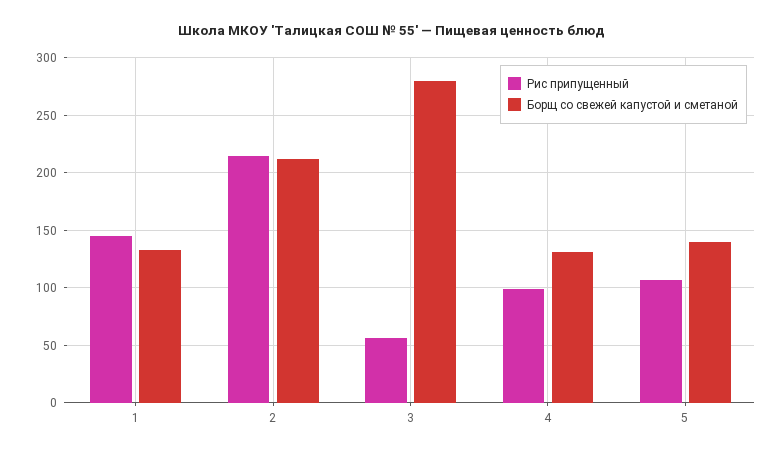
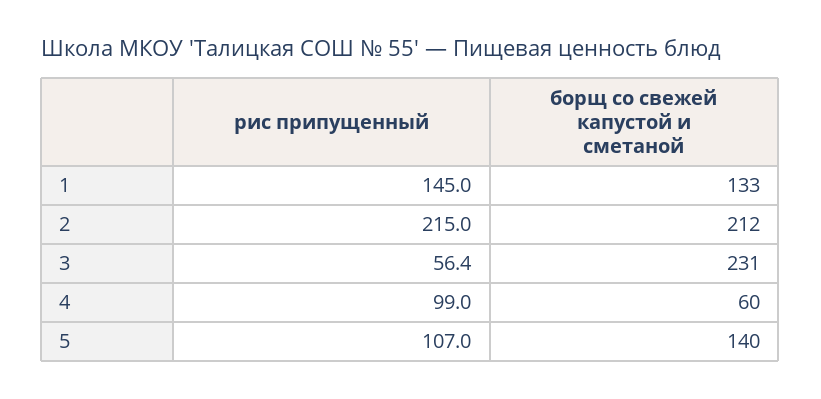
  {
    "Рис припущенный": {
      "1": 145,
      "2": 215,
      "3": 56.4,
      "4": 99,
      "5": 107
    },
    "Борщ со свежей капустой и сметаной": {
      "1": 133,
      "2": 212,
-     "3": 280,
+     "3": 231,
-     "4": 130,
+     "4": 60,
      "5": 140
    }
  }

